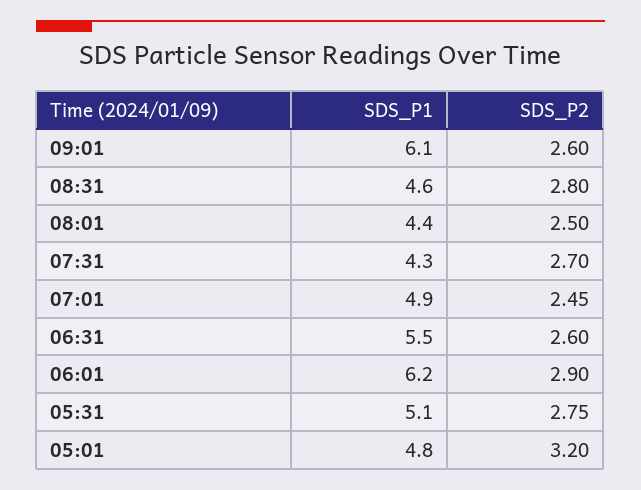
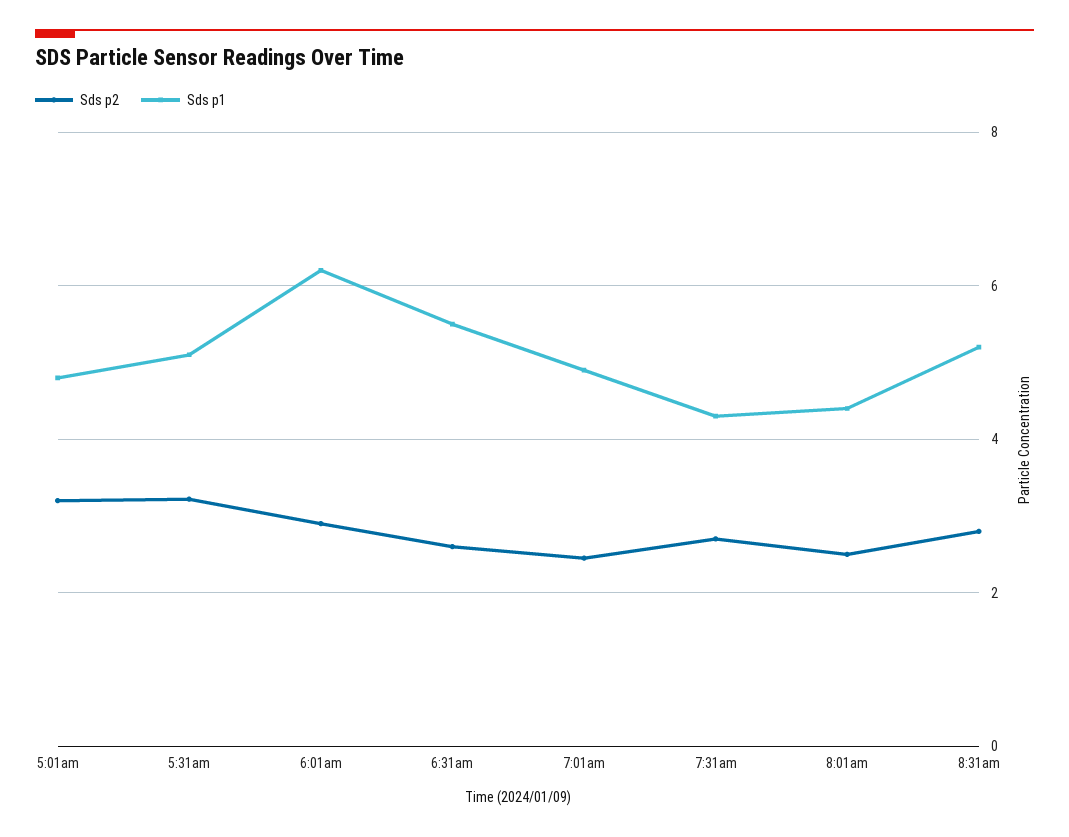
  {
    "SDS_P1": {
-     "09:01": 6.1,
-     "08:31": 4.6,
+     "08:31": 5.2,
      "08:01": 4.4,
      "07:31": 4.3,
      "07:01": 4.9,
      "06:31": 5.5,
      "06:01": 6.2,
      "05:31": 5.1,
      "05:01": 4.8
    },
    "SDS_P2": {
-     "09:01": 2.6,
      "08:31": 2.8,
      "08:01": 2.5,
      "07:31": 2.7,
      "07:01": 2.45,
      "06:31": 2.6,
      "06:01": 2.9,
-     "05:31": 2.75,
+     "05:31": 3.2,
      "05:01": 3.2
    }
  }

